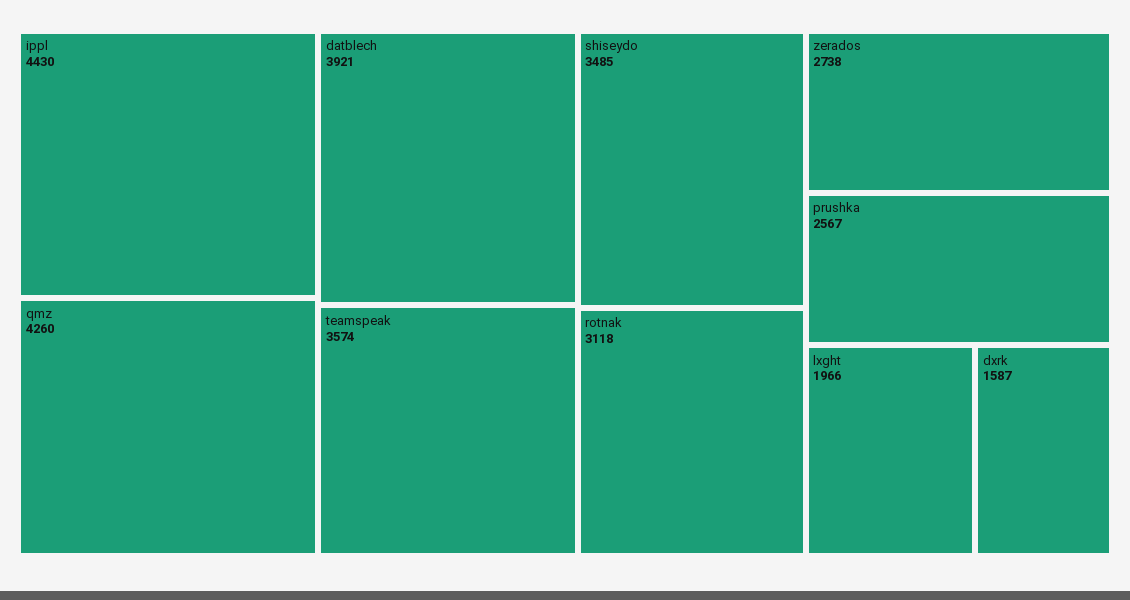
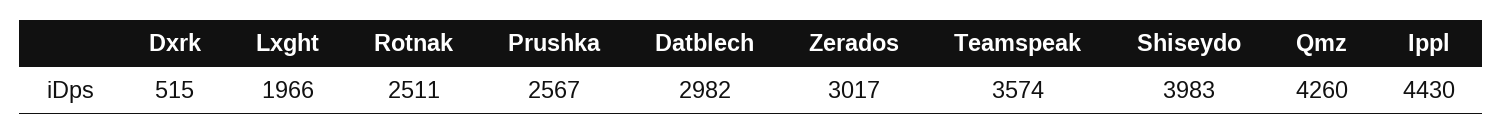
  {
    "ippl": 4430,
    "qmz": 4260,
-   "datblech": 3921,
+   "datblech": 2982,
    "teamspeak": 3574,
-   "shiseydo": 3485,
+   "shiseydo": 3983,
-   "rotnak": 3118,
+   "rotnak": 2511,
-   "zerados": 2738,
+   "zerados": 3017,
    "prushka": 2567,
    "lxght": 1966,
-   "dxrk": 1587
+   "dxrk": 515
  }

